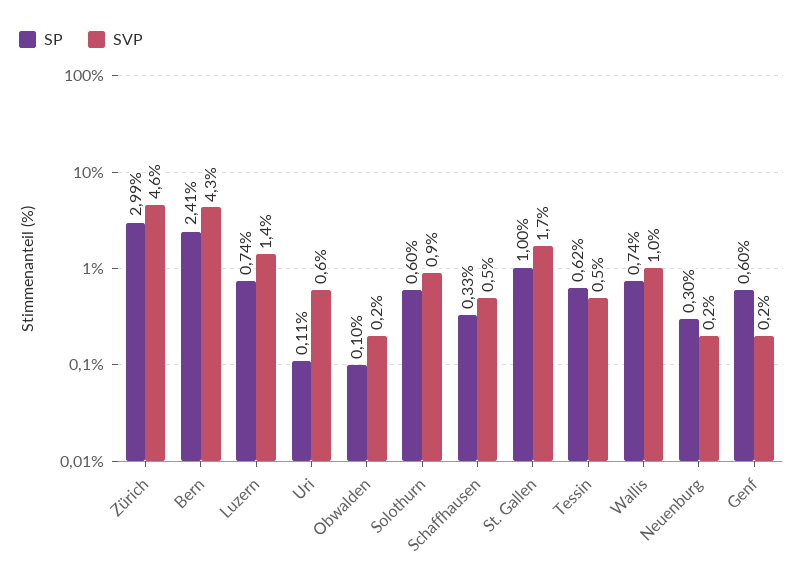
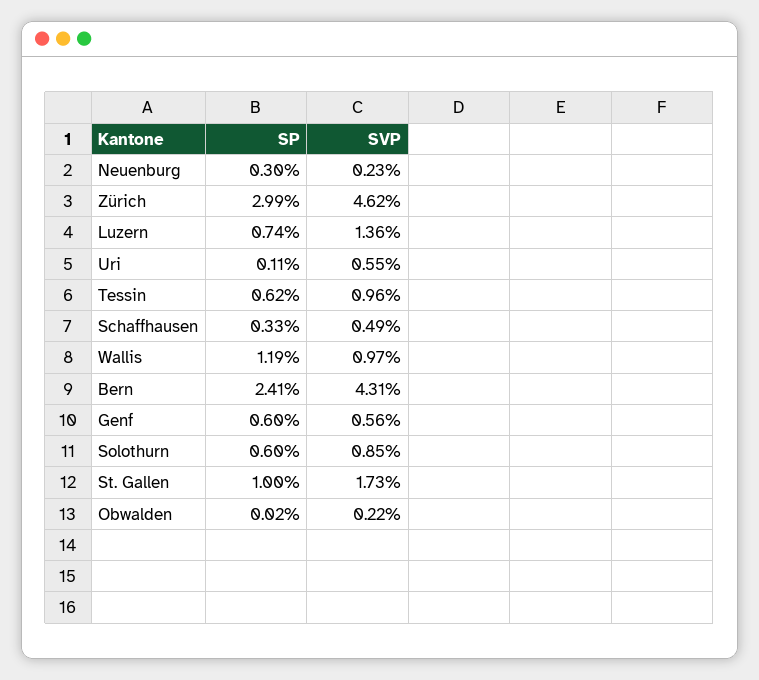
  {
    "SP": {
      "Zürich": 2.99,
      "Bern": 2.41,
      "Luzern": 0.74,
      "Uri": 0.11,
-     "Obwalden": 0.1,
+     "Obwalden": 0.02,
      "Solothurn": 0.6,
      "Schaffhausen": 0.33,
      "St. Gallen": 1,
      "Tessin": 0.62,
-     "Wallis": 0.74,
+     "Wallis": 1.19,
      "Neuenburg": 0.3,
      "Genf": 0.6
    },
    "SVP": {
      "Zürich": 4.62,
      "Bern": 4.31,
      "Luzern": 1.36,
      "Uri": 0.55,
      "Obwalden": 0.22,
      "Solothurn": 0.85,
      "Schaffhausen": 0.49,
      "St. Gallen": 1.73,
-     "Tessin": 0.5,
+     "Tessin": 0.96,
      "Wallis": 0.97,
      "Neuenburg": 0.23,
-     "Genf": 0.2
+     "Genf": 0.56
    }
  }

